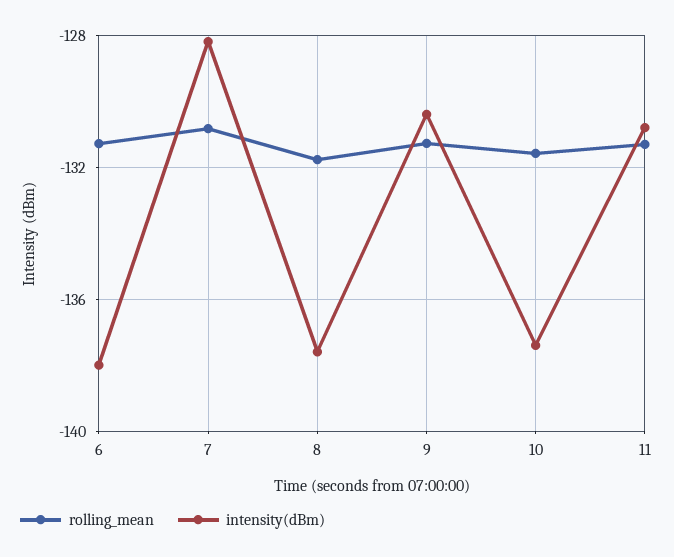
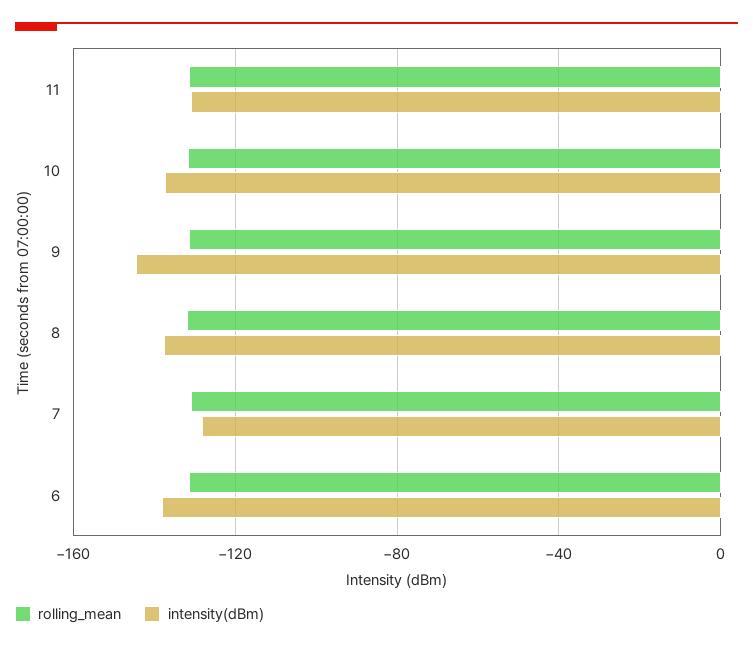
  {
    "rolling_mean": {
      "6": -131.5,
      "7": -131,
      "8": -132,
      "9": -131.5,
      "10": -131.5,
      "11": -131.5
    },
    "intensity(dBm)": {
      "6": -138,
      "7": -128,
      "8": -137.5,
-     "9": -130.5,
+     "9": -145,
      "10": -137.5,
      "11": -131
    }
  }

